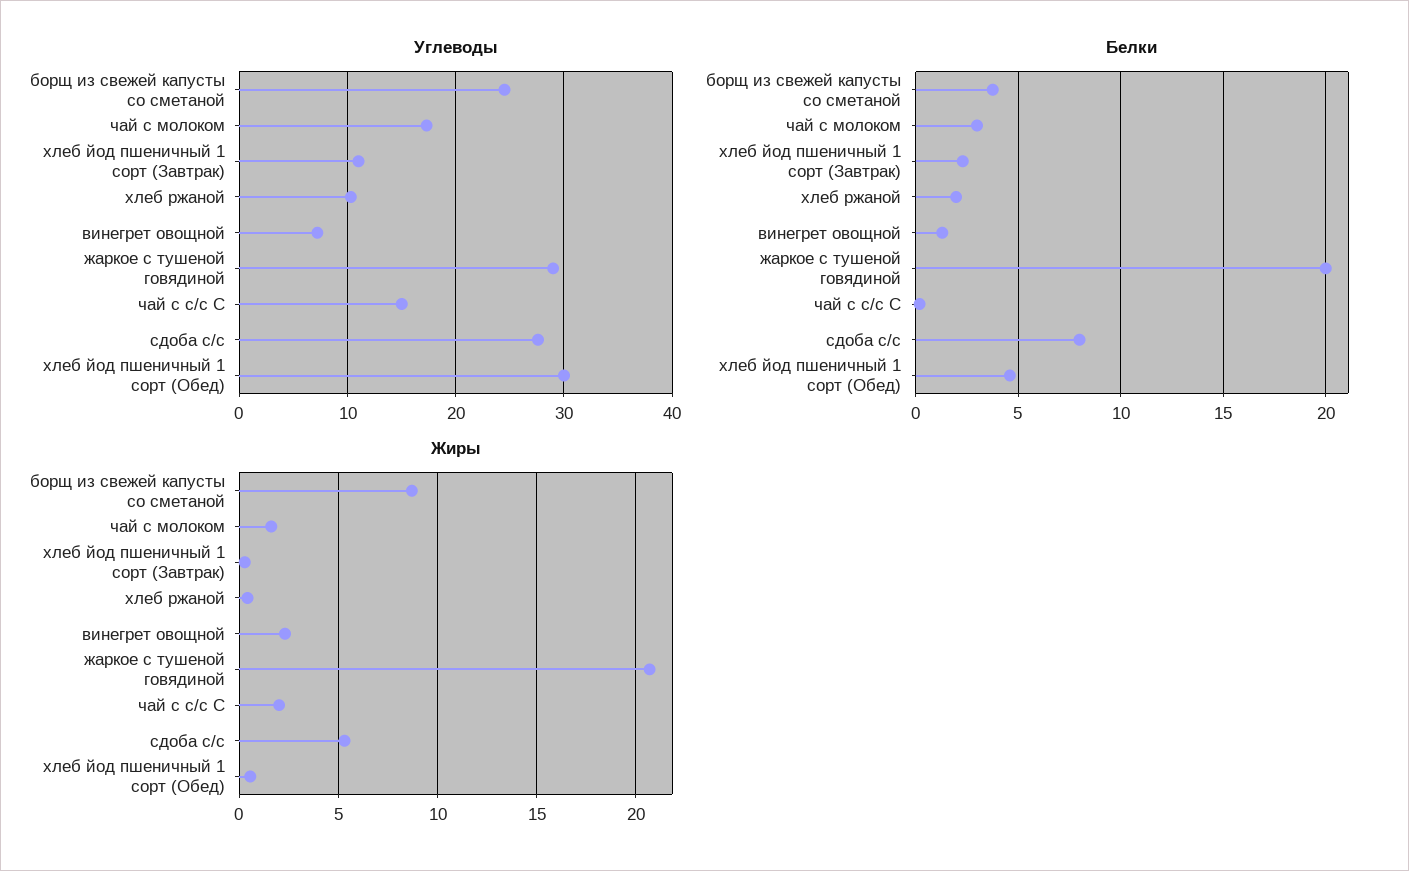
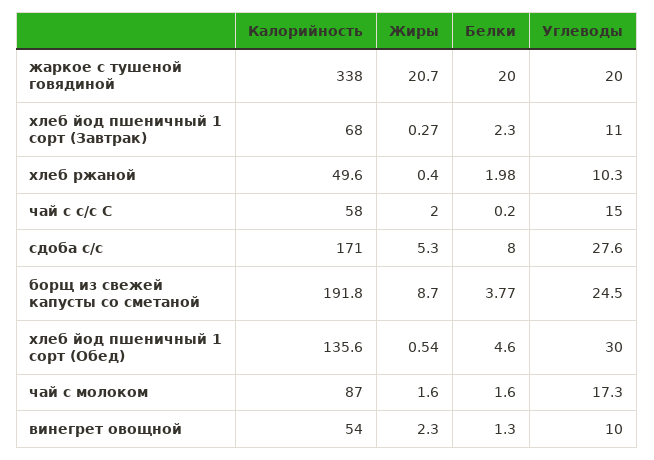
  {
    "Углеводы": {
      "борщ из свежей капусты со сметаной": 24.5,
      "чай с молоком": 17.3,
      "хлеб йод пшеничный 1 сорт (Завтрак)": 11,
      "хлеб ржаной": 10.3,
-     "винегрет овощной": 7,
+     "винегрет овощной": 10,
-     "жаркое с тушеной говядиной": 29,
+     "жаркое с тушеной говядиной": 20,
      "чай с с/с С": 15,
      "сдоба с/с": 27.6,
      "хлеб йод пшеничный 1 сорт (Обед)": 30
    },
    "Белки": {
      "борщ из свежей капусты со сметаной": 3.77,
-     "чай с молоком": 3,
+     "чай с молоком": 1.6,
      "хлеб йод пшеничный 1 сорт (Завтрак)": 2.3,
      "хлеб ржаной": 1.98,
      "винегрет овощной": 1.3,
      "жаркое с тушеной говядиной": 20,
      "чай с с/с С": 0.2,
      "сдоба с/с": 8,
      "хлеб йод пшеничный 1 сорт (Обед)": 4.6
    },
    "Жиры": {
      "борщ из свежей капусты со сметаной": 8.7,
      "чай с молоком": 1.6,
      "хлеб йод пшеничный 1 сорт (Завтрак)": 0.27,
      "хлеб ржаной": 0.4,
      "винегрет овощной": 2.3,
      "жаркое с тушеной говядиной": 20.7,
      "чай с с/с С": 2,
      "сдоба с/с": 5.3,
      "хлеб йод пшеничный 1 сорт (Обед)": 0.54
-   }
+   },
+   "Калорийность": {
+     "жаркое с тушеной говядиной": 338,
+     "хлеб йод пшеничный 1 сорт (Завтрак)": 68,
+     "хлеб ржаной": 49.6,
+     "чай с с/с С": 58,
+     "сдоба с/с": 171,
+     "борщ из свежей капусты со сметаной": 191.8,
+     "хлеб йод пшеничный 1 сорт (Обед)": 135.6,
+     "чай с молоком": 87,
+     "винегрет овощной": 54
+   }
  }

